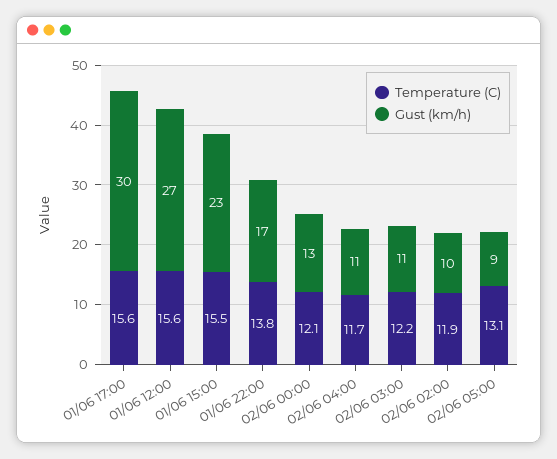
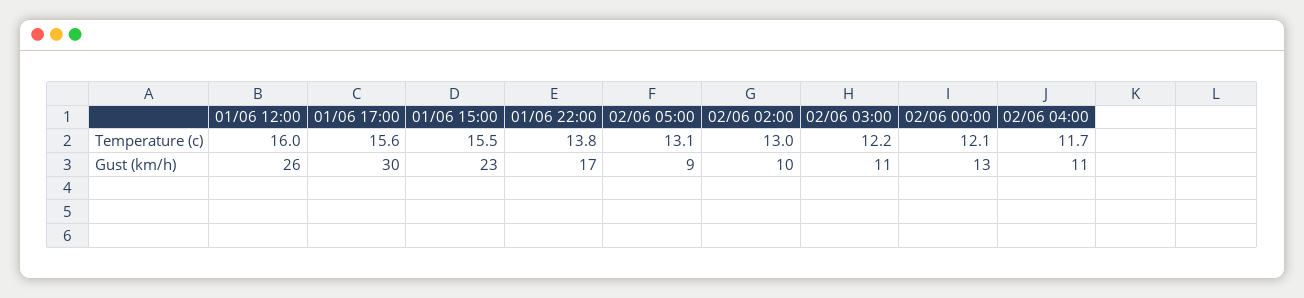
  {
    "Temperature (C)": {
      "01/06 17:00": 15.6,
-     "01/06 12:00": 15.6,
+     "01/06 12:00": 16,
      "01/06 15:00": 15.5,
      "01/06 22:00": 13.8,
      "02/06 00:00": 12.1,
      "02/06 04:00": 11.7,
      "02/06 03:00": 12.2,
-     "02/06 02:00": 11.9,
+     "02/06 02:00": 13,
      "02/06 05:00": 13.1
    },
    "Gust (km/h)": {
      "01/06 17:00": 30,
-     "01/06 12:00": 27,
+     "01/06 12:00": 26,
      "01/06 15:00": 23,
      "01/06 22:00": 17,
      "02/06 00:00": 13,
      "02/06 04:00": 11,
      "02/06 03:00": 11,
      "02/06 02:00": 10,
      "02/06 05:00": 9
    }
  }

